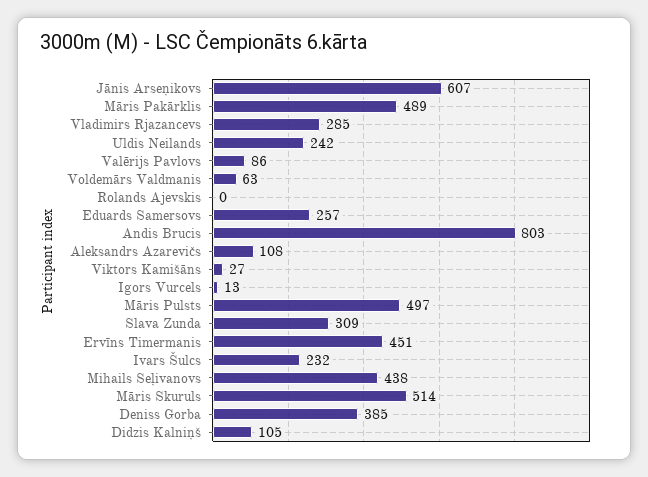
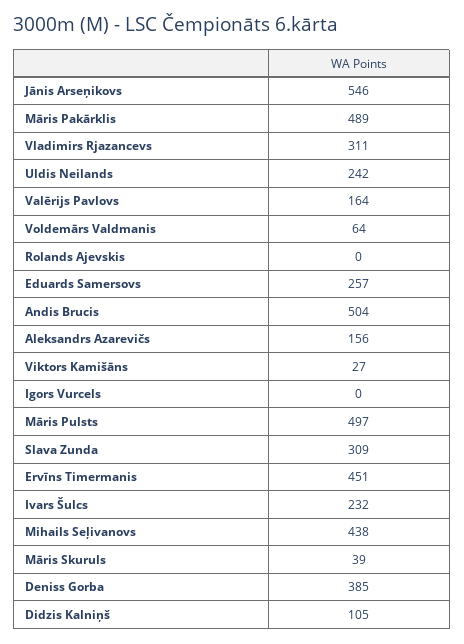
  {
-   "Jānis Arseņikovs": 607,
+   "Jānis Arseņikovs": 546,
    "Māris Pakārklis": 489,
-   "Vladimirs Rjazancevs": 285,
+   "Vladimirs Rjazancevs": 311,
    "Uldis Neilands": 242,
-   "Valērijs Pavlovs": 86,
+   "Valērijs Pavlovs": 164,
-   "Voldemārs Valdmanis": 63,
+   "Voldemārs Valdmanis": 64,
    "Rolands Ajevskis": 0,
    "Eduards Samersovs": 257,
-   "Andis Brucis": 803,
+   "Andis Brucis": 504,
-   "Aleksandrs Azarevičs": 108,
+   "Aleksandrs Azarevičs": 156,
    "Viktors Kamišāns": 27,
-   "Igors Vurcels": 13,
+   "Igors Vurcels": 0,
    "Māris Pulsts": 497,
    "Slava Zunda": 309,
    "Ervīns Timermanis": 451,
    "Ivars Šulcs": 232,
    "Mihails Seļivanovs": 438,
-   "Māris Skuruls": 514,
+   "Māris Skuruls": 39,
    "Deniss Gorba": 385,
    "Didzis Kalniņš": 105
  }

